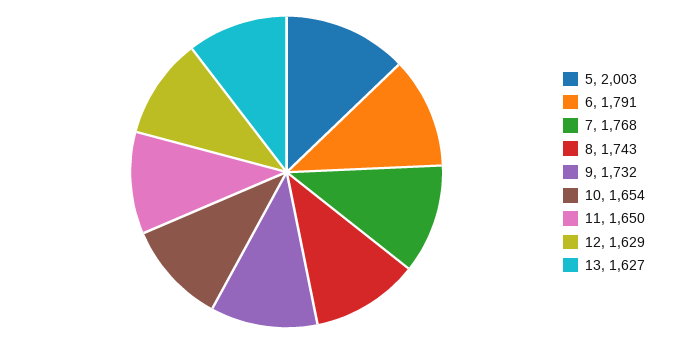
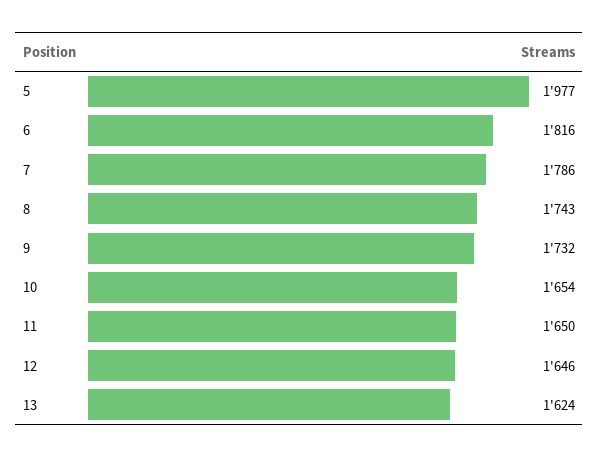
  {
-   "5": 2003,
+   "5": 1977,
-   "6": 1791,
+   "6": 1816,
-   "7": 1768,
+   "7": 1786,
    "8": 1743,
    "9": 1732,
    "10": 1654,
    "11": 1650,
-   "12": 1629,
+   "12": 1646,
-   "13": 1627
+   "13": 1624
  }

